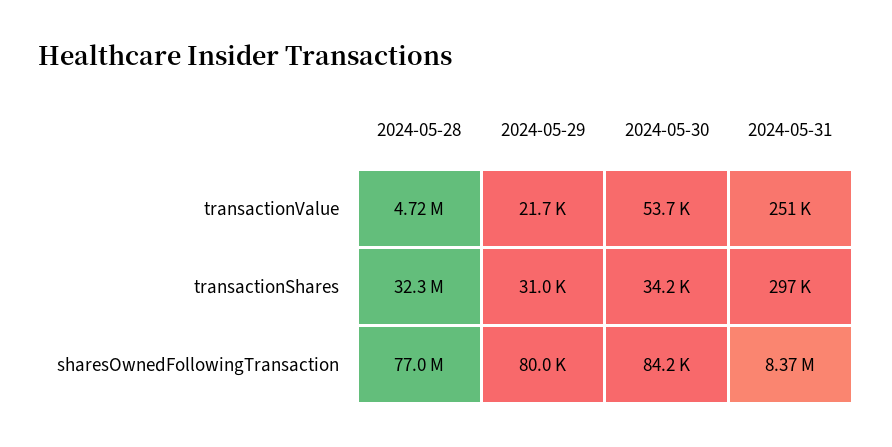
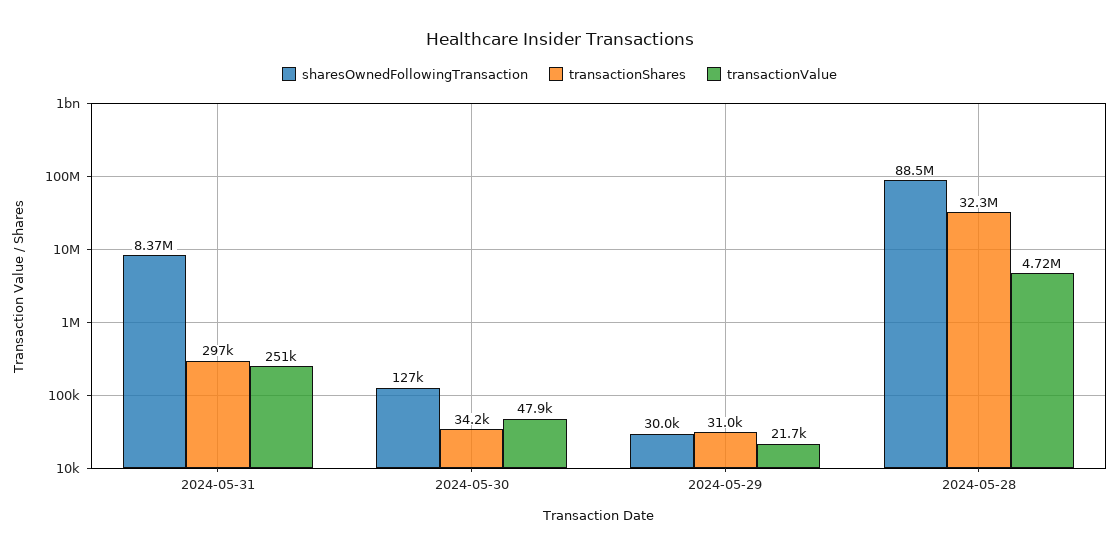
  {
    "transactionValue": {
      "2024-05-28": 4720000,
      "2024-05-29": 21700,
-     "2024-05-30": 53700,
+     "2024-05-30": 47900,
      "2024-05-31": 251000
    },
    "transactionShares": {
      "2024-05-28": 32300000,
      "2024-05-29": 31000,
      "2024-05-30": 34200,
      "2024-05-31": 297000
    },
    "sharesOwnedFollowingTransaction": {
-     "2024-05-28": 77000000,
+     "2024-05-28": 88500000,
-     "2024-05-29": 80000,
+     "2024-05-29": 30000,
-     "2024-05-30": 84200,
+     "2024-05-30": 127000,
      "2024-05-31": 8370000
    }
  }

